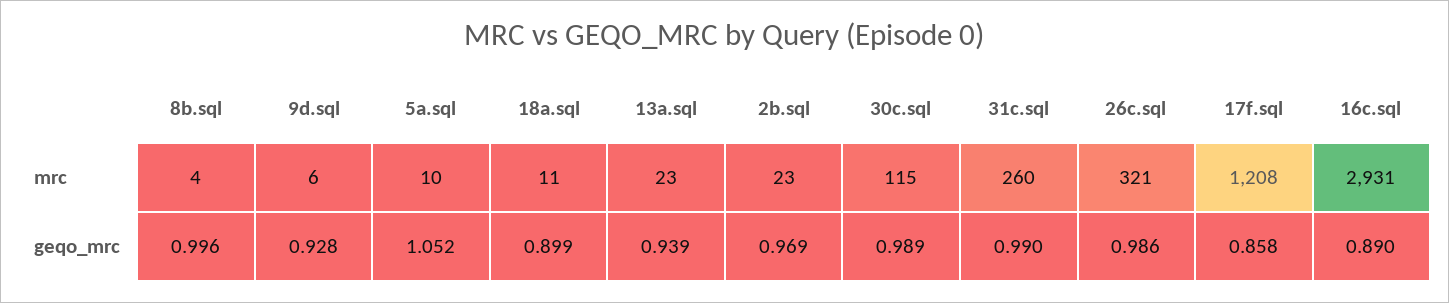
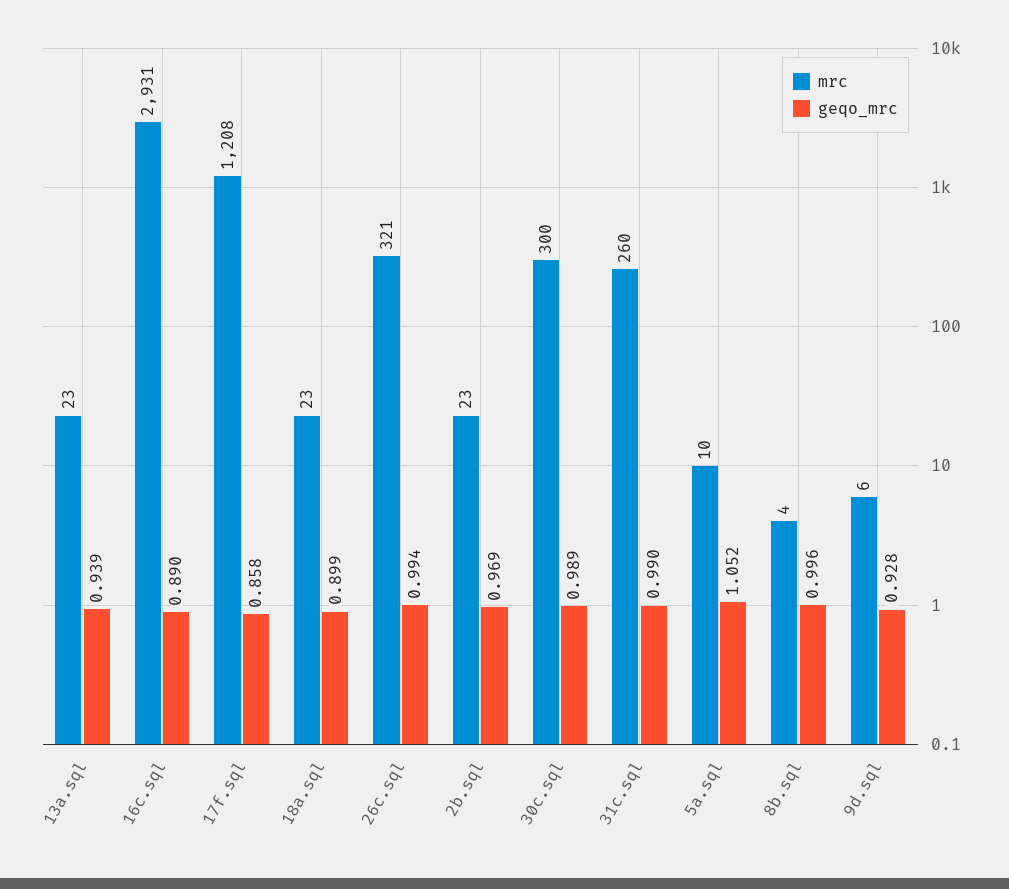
  {
    "mrc": {
      "8b.sql": 4,
      "9d.sql": 6,
      "5a.sql": 10,
-     "18a.sql": 11,
+     "18a.sql": 23,
      "13a.sql": 23,
      "2b.sql": 23,
-     "30c.sql": 115,
+     "30c.sql": 300,
      "31c.sql": 260,
      "26c.sql": 321,
      "17f.sql": 1208,
      "16c.sql": 2931
    },
    "geqo_mrc": {
      "8b.sql": 0.996,
      "9d.sql": 0.928,
      "5a.sql": 1.052,
      "18a.sql": 0.899,
      "13a.sql": 0.939,
      "2b.sql": 0.969,
      "30c.sql": 0.989,
      "31c.sql": 0.99,
-     "26c.sql": 0.986,
+     "26c.sql": 0.994,
      "17f.sql": 0.858,
      "16c.sql": 0.89
    }
  }

